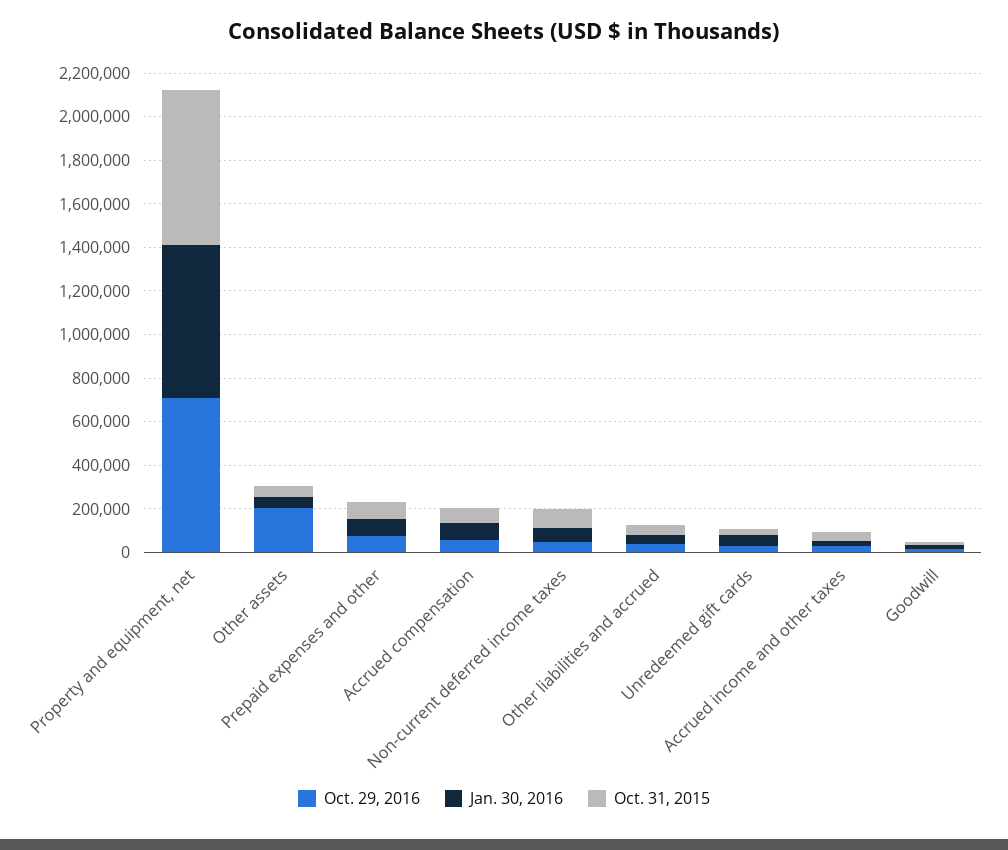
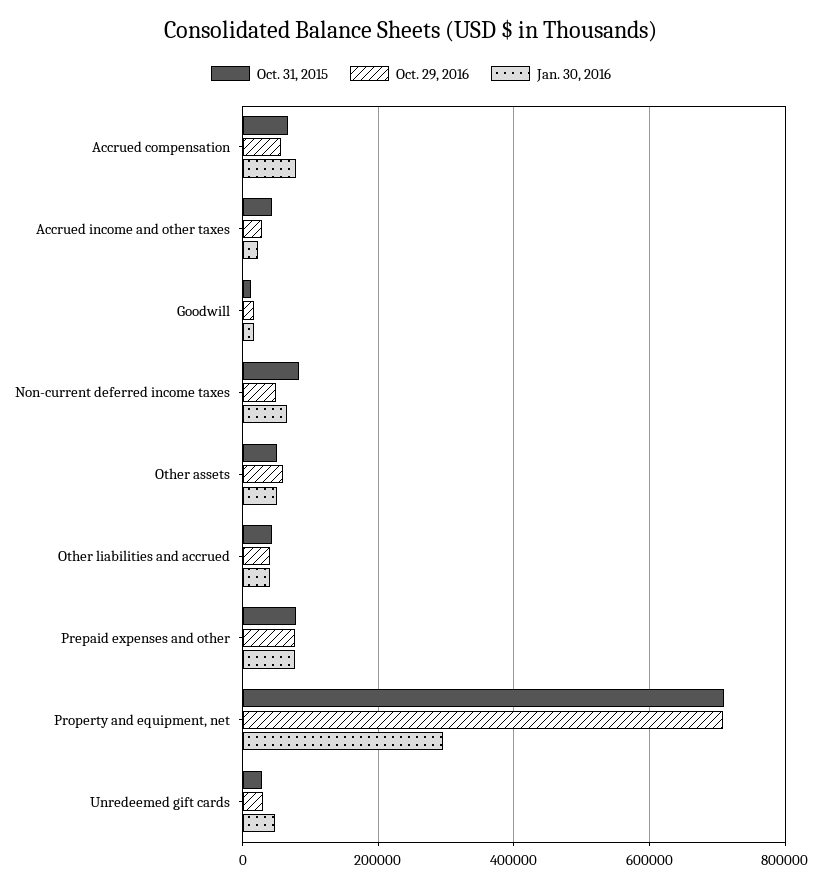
  {
    "Oct. 29, 2016": {
      "Property and equipment, net": 700000,
-     "Other assets": 200000,
+     "Other assets": 60000,
      "Prepaid expenses and other": 80000,
      "Accrued compensation": 60000,
      "Non-current deferred income taxes": 40000,
      "Other liabilities and accrued": 40000,
      "Unredeemed gift cards": 40000,
      "Accrued income and other taxes": 20000,
      "Goodwill": 20000
    },
    "Jan. 30, 2016": {
-     "Property and equipment, net": 700000,
+     "Property and equipment, net": 300000,
      "Other assets": 60000,
      "Prepaid expenses and other": 80000,
      "Accrued compensation": 80000,
      "Non-current deferred income taxes": 60000,
      "Other liabilities and accrued": 40000,
      "Unredeemed gift cards": 40000,
      "Accrued income and other taxes": 20000,
      "Goodwill": 20000
    },
    "Oct. 31, 2015": {
      "Property and equipment, net": 700000,
      "Other assets": 60000,
      "Prepaid expenses and other": 80000,
      "Accrued compensation": 60000,
      "Non-current deferred income taxes": 80000,
      "Other liabilities and accrued": 40000,
      "Unredeemed gift cards": 20000,
      "Accrued income and other taxes": 40000,
      "Goodwill": 20000
    }
  }

